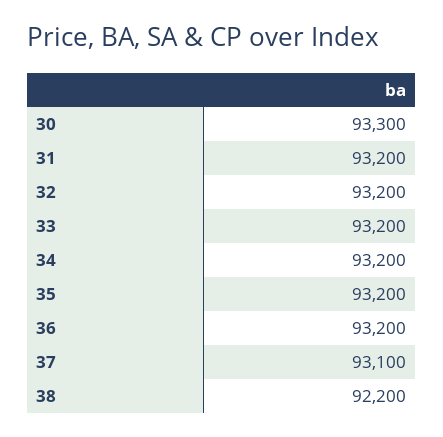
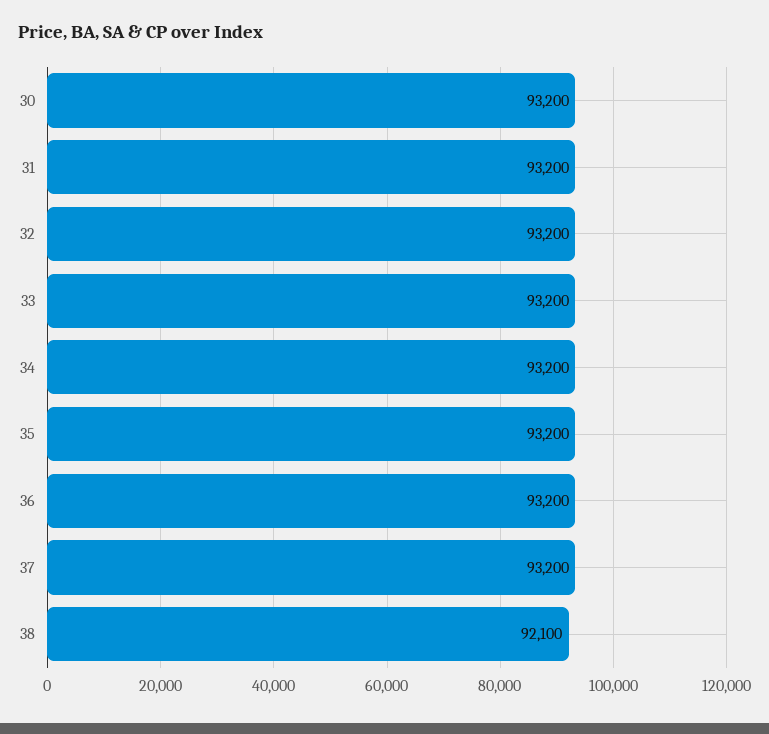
  {
-   "30": 93300,
+   "30": 93200,
    "31": 93200,
    "32": 93200,
    "33": 93200,
    "34": 93200,
    "35": 93200,
    "36": 93200,
-   "37": 93100,
+   "37": 93200,
-   "38": 92200
+   "38": 92100
  }

